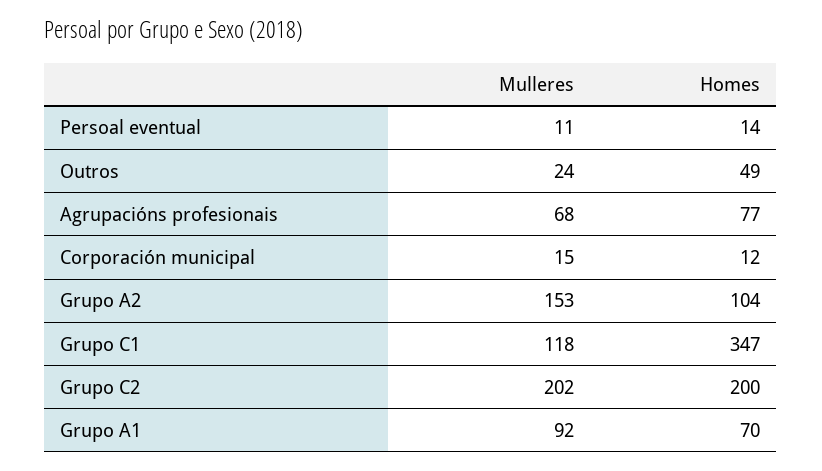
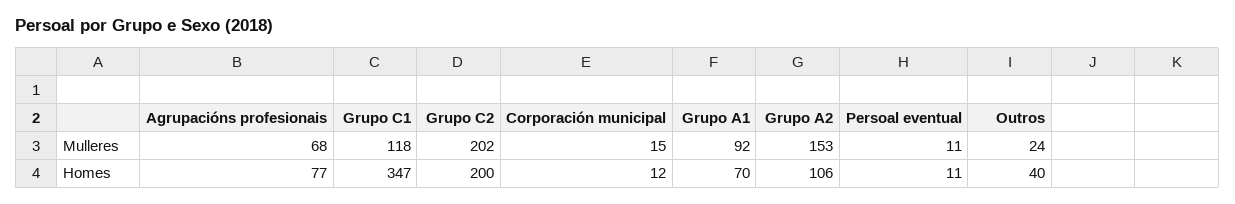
  {
    "Mulleres": {
      "Persoal eventual": 11,
      "Outros": 24,
      "Agrupacións profesionais": 68,
      "Corporación municipal": 15,
      "Grupo A2": 153,
      "Grupo C1": 118,
      "Grupo C2": 202,
      "Grupo A1": 92
    },
    "Homes": {
-     "Persoal eventual": 14,
+     "Persoal eventual": 11,
-     "Outros": 49,
+     "Outros": 40,
      "Agrupacións profesionais": 77,
      "Corporación municipal": 12,
-     "Grupo A2": 104,
+     "Grupo A2": 106,
      "Grupo C1": 347,
      "Grupo C2": 200,
      "Grupo A1": 70
    }
  }

